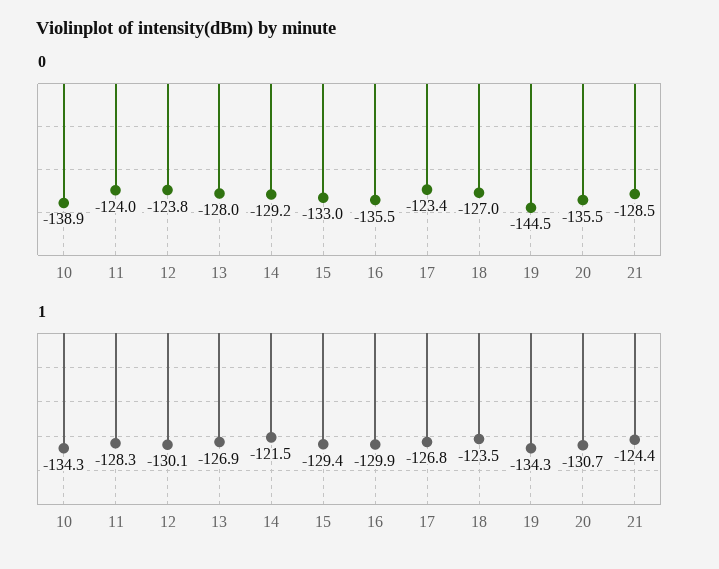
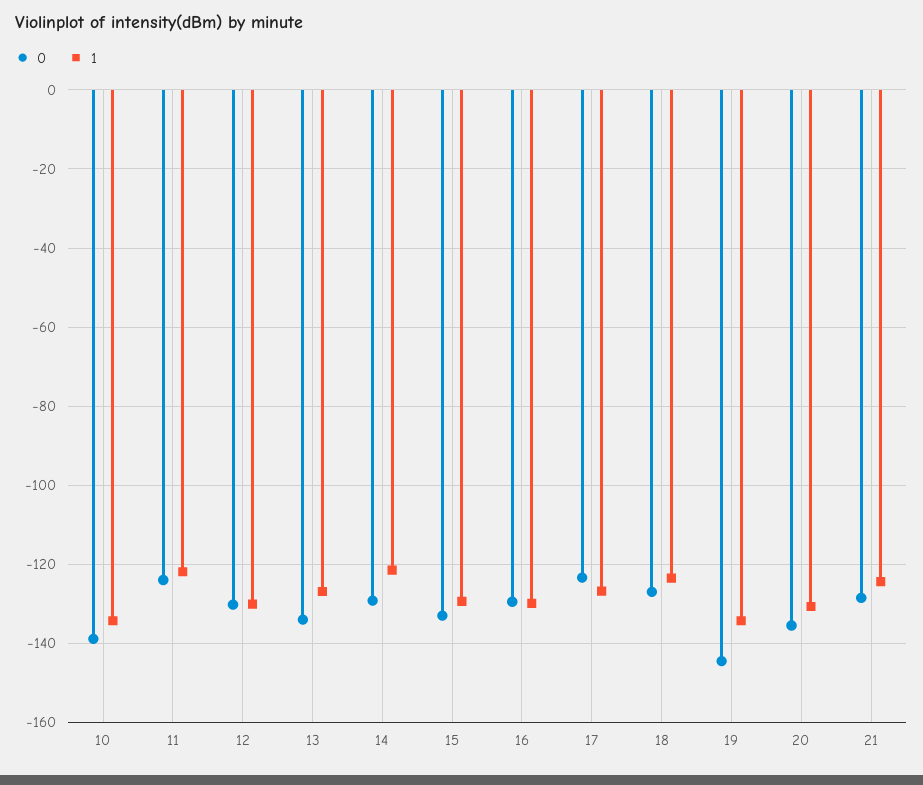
  {
    "0": {
      "10": -138.9,
      "11": -124,
-     "12": -123.8,
+     "12": -130,
-     "13": -128,
+     "13": -134,
      "14": -129.2,
      "15": -133,
-     "16": -135.5,
+     "16": -130,
      "17": -123.4,
      "18": -127,
      "19": -144.5,
      "20": -135.5,
      "21": -128.5
    },
    "1": {
      "10": -134.3,
-     "11": -128.3,
+     "11": -122,
      "12": -130.1,
      "13": -126.9,
      "14": -121.5,
      "15": -129.4,
      "16": -129.9,
      "17": -126.8,
      "18": -123.5,
      "19": -134.3,
      "20": -130.7,
      "21": -124.4
    }
  }

